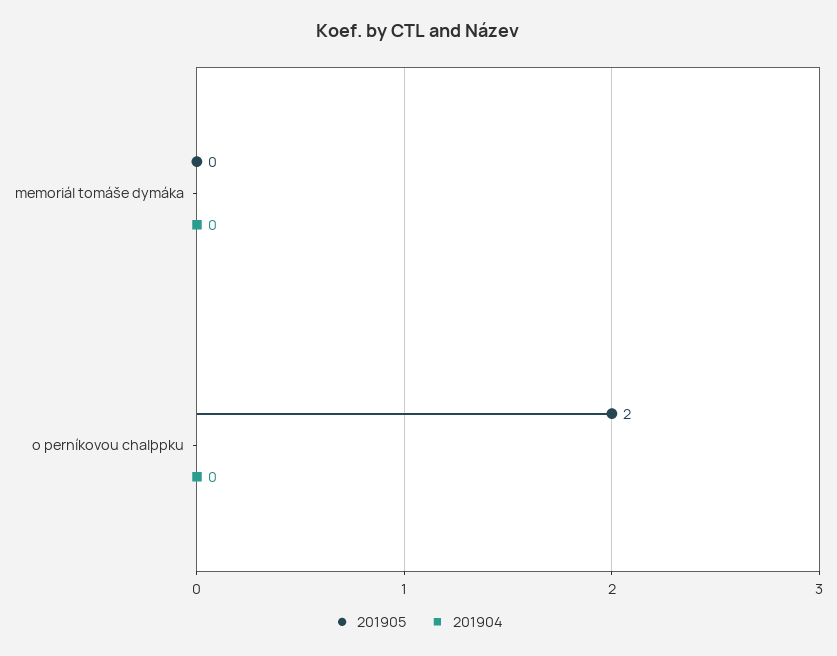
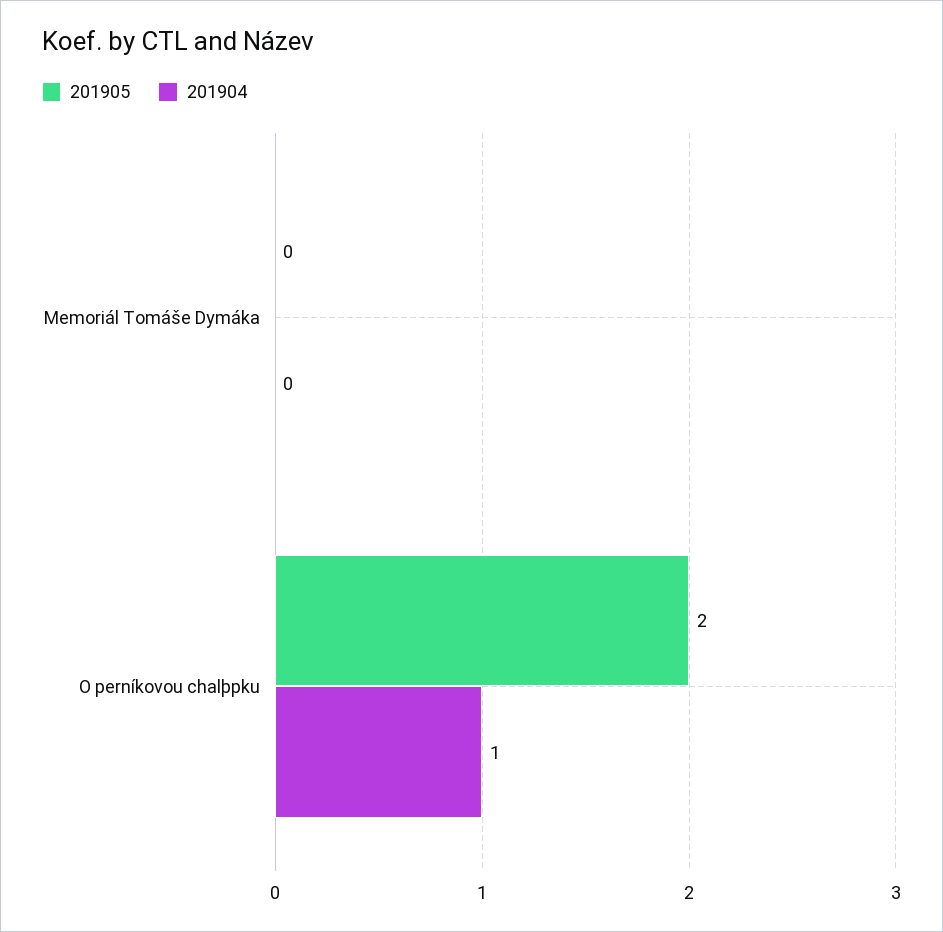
  {
    "201905": {
      "memoriál tomáše dymáka": 0,
      "o perníkovou chalþpku": 2
    },
    "201904": {
      "memoriál tomáše dymáka": 0,
-     "o perníkovou chalþpku": 0
+     "o perníkovou chalþpku": 1
    }
  }

